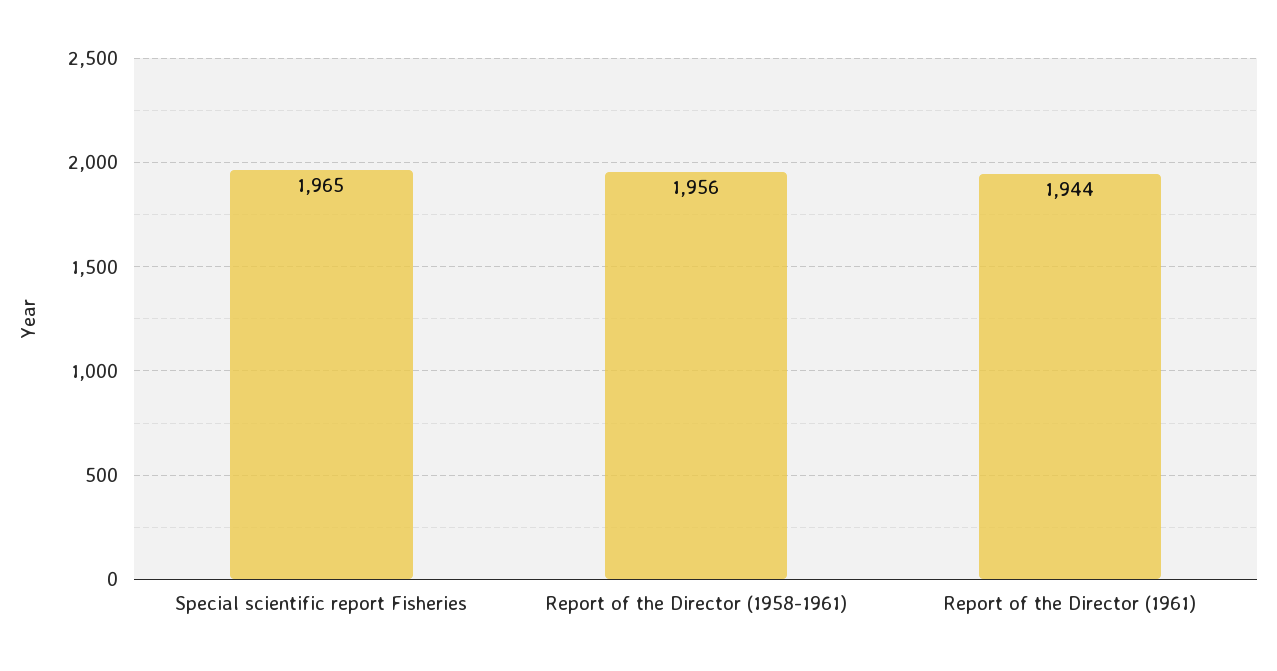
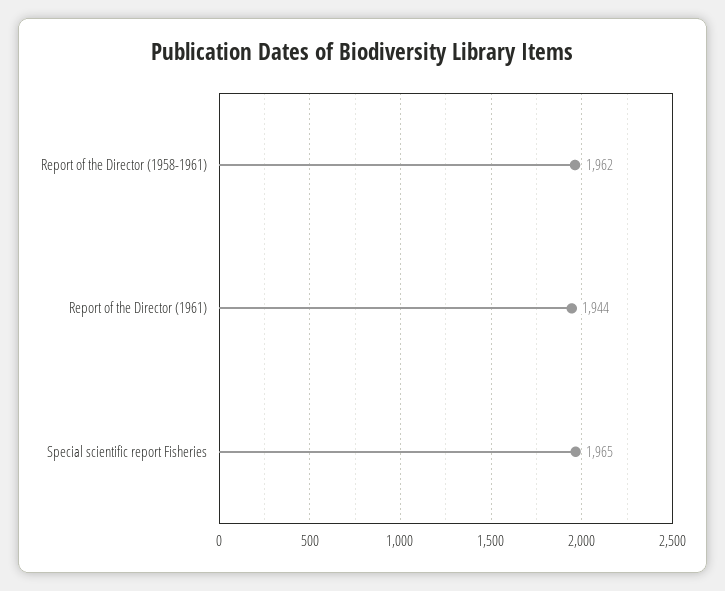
  {
    "Special scientific report Fisheries": 1965,
-   "Report of the Director (1958-1961)": 1956,
+   "Report of the Director (1958-1961)": 1962,
    "Report of the Director (1961)": 1944
  }

